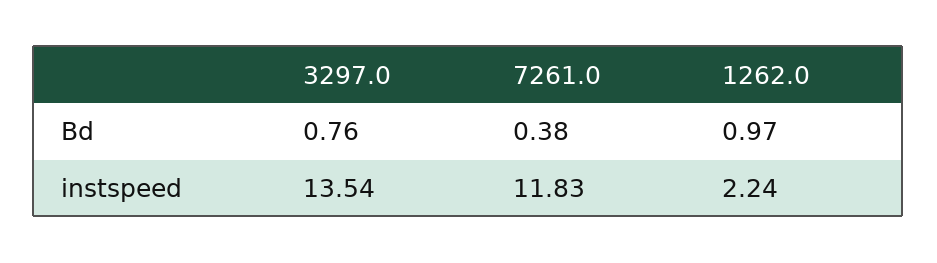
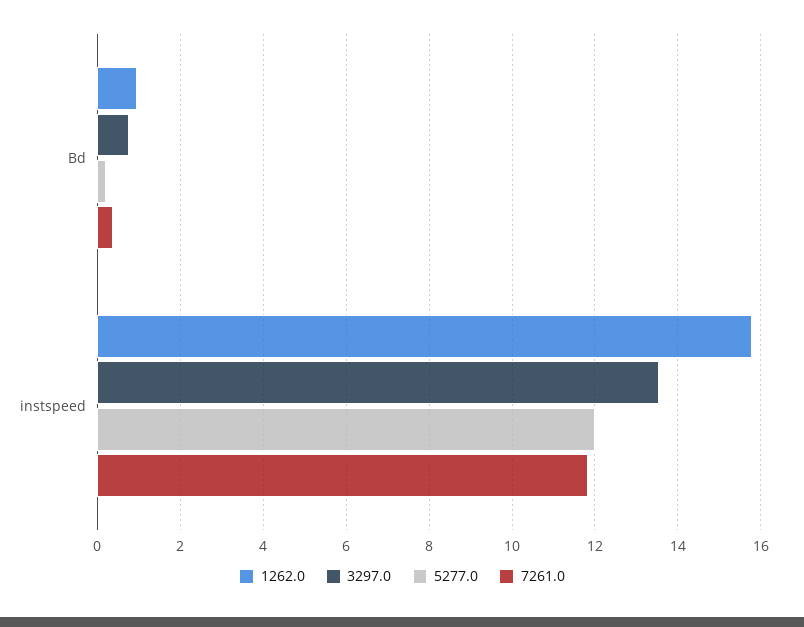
  {
    "3297.0": {
      "Bd": 0.76,
      "instspeed": 13.54
    },
    "7261.0": {
      "Bd": 0.38,
      "instspeed": 11.83
    },
    "1262.0": {
      "Bd": 0.97,
-     "instspeed": 2.24
+     "instspeed": 15.8
-   }
+   },
+   "5277.0": {
+     "Bd": 0.2,
+     "instspeed": 12
+   }
  }

